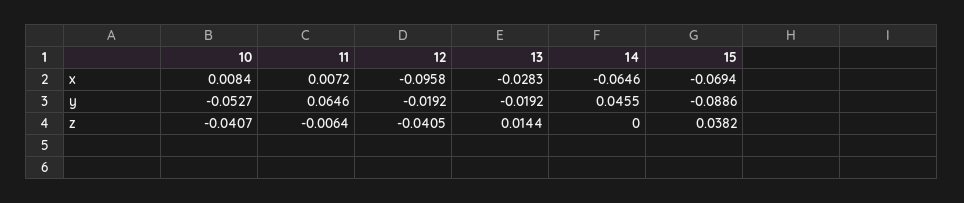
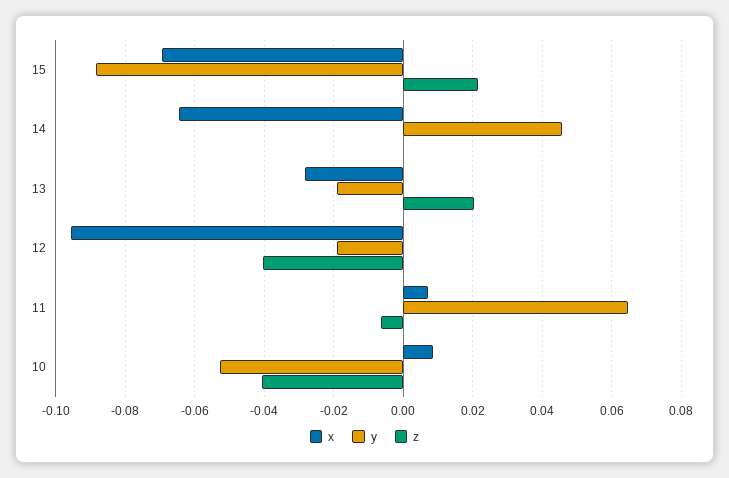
  {
    "x": {
      "10": 0.0084,
      "11": 0.0072,
      "12": -0.0958,
      "13": -0.0283,
      "14": -0.0646,
      "15": -0.0694
    },
    "y": {
      "10": -0.0527,
      "11": 0.0646,
      "12": -0.0192,
      "13": -0.0192,
      "14": 0.0455,
      "15": -0.0886
    },
    "z": {
      "10": -0.0407,
      "11": -0.0064,
      "12": -0.0405,
-     "13": 0.0144,
+     "13": 0.02,
      "14": 0,
-     "15": 0.0382
+     "15": 0.022
    }
  }

